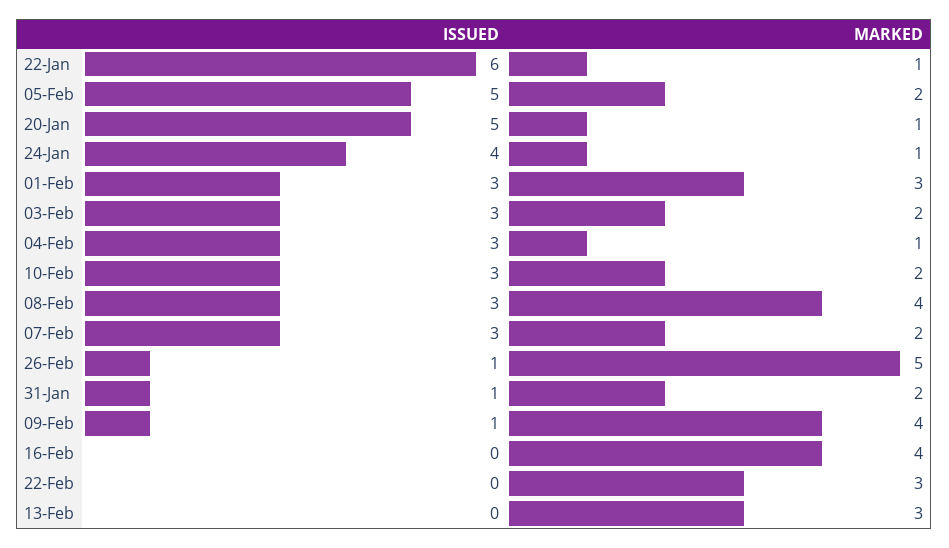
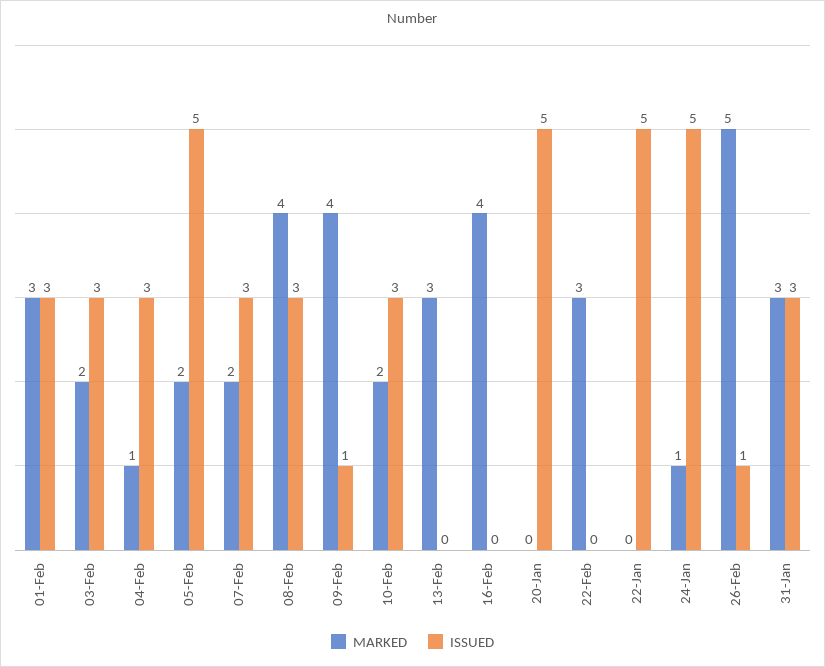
  {
    "ISSUED": {
-     "22-Jan": 6,
+     "22-Jan": 5,
      "05-Feb": 5,
      "20-Jan": 5,
-     "24-Jan": 4,
+     "24-Jan": 5,
      "01-Feb": 3,
      "03-Feb": 3,
      "04-Feb": 3,
      "10-Feb": 3,
      "08-Feb": 3,
      "07-Feb": 3,
      "26-Feb": 1,
-     "31-Jan": 1,
+     "31-Jan": 3,
      "09-Feb": 1,
      "16-Feb": 0,
      "22-Feb": 0,
      "13-Feb": 0
    },
    "MARKED": {
-     "22-Jan": 1,
+     "22-Jan": 0,
      "05-Feb": 2,
-     "20-Jan": 1,
+     "20-Jan": 0,
      "24-Jan": 1,
      "01-Feb": 3,
      "03-Feb": 2,
      "04-Feb": 1,
      "10-Feb": 2,
      "08-Feb": 4,
      "07-Feb": 2,
      "26-Feb": 5,
-     "31-Jan": 2,
+     "31-Jan": 3,
      "09-Feb": 4,
      "16-Feb": 4,
      "22-Feb": 3,
      "13-Feb": 3
    }
  }

